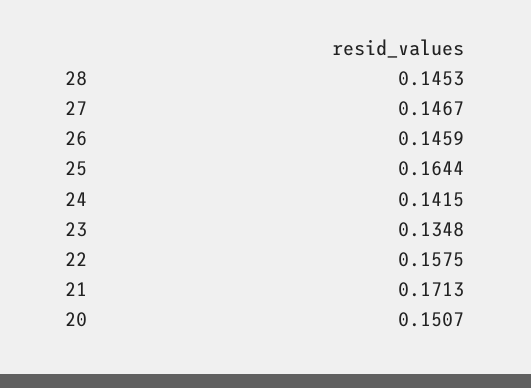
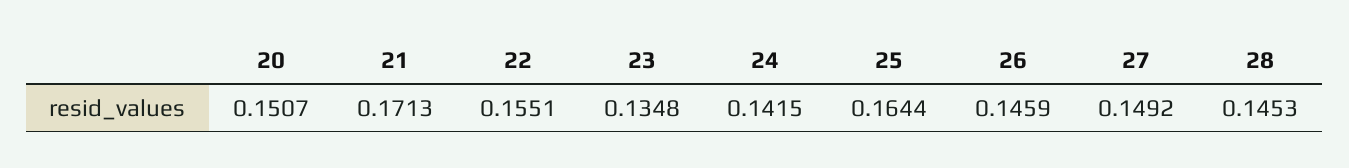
  {
    "28": 0.1453,
-   "27": 0.1467,
+   "27": 0.1492,
    "26": 0.1459,
    "25": 0.1644,
    "24": 0.1415,
    "23": 0.1348,
-   "22": 0.1575,
+   "22": 0.1551,
    "21": 0.1713,
    "20": 0.1507
  }

